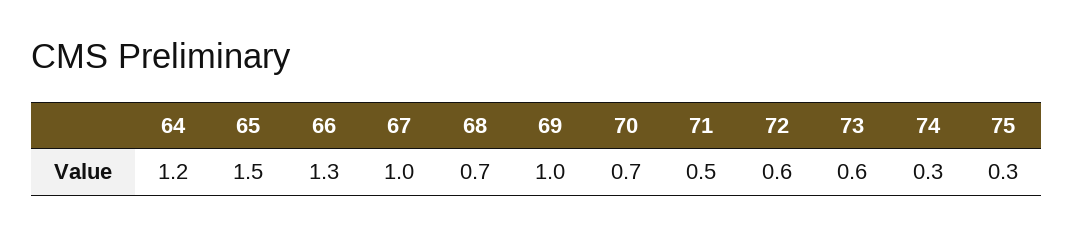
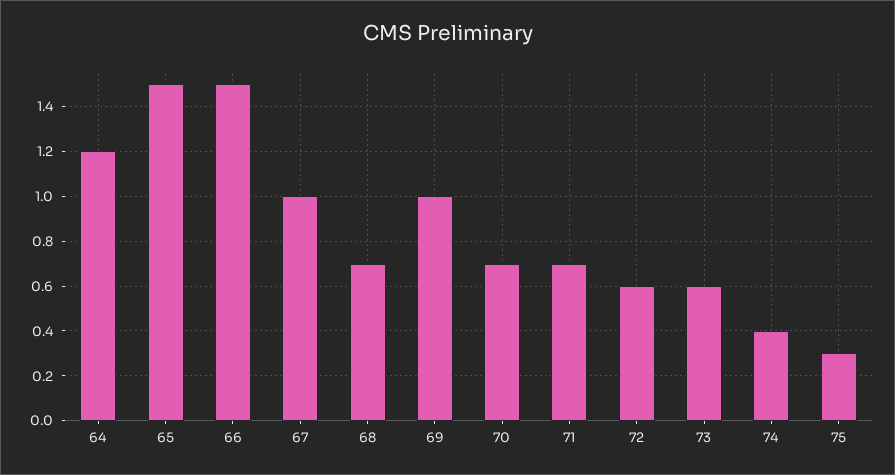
  {
    "64": 1.2,
    "65": 1.5,
-   "66": 1.3,
+   "66": 1.5,
    "67": 1,
    "68": 0.7,
    "69": 1,
    "70": 0.7,
-   "71": 0.5,
+   "71": 0.7,
    "72": 0.6,
    "73": 0.6,
-   "74": 0.3,
+   "74": 0.4,
    "75": 0.3
  }

